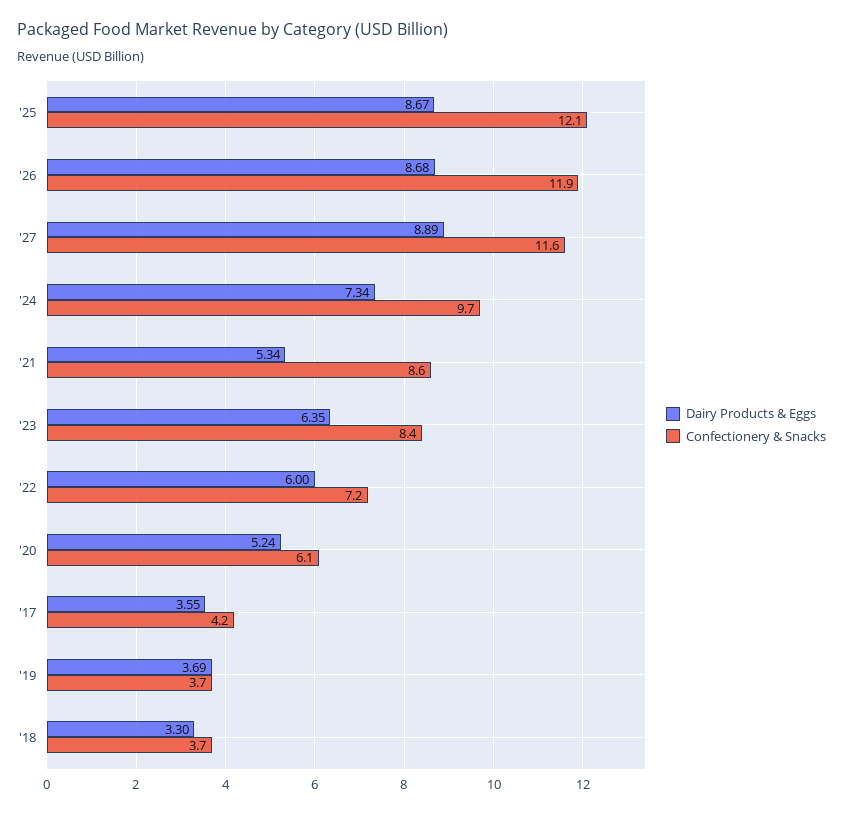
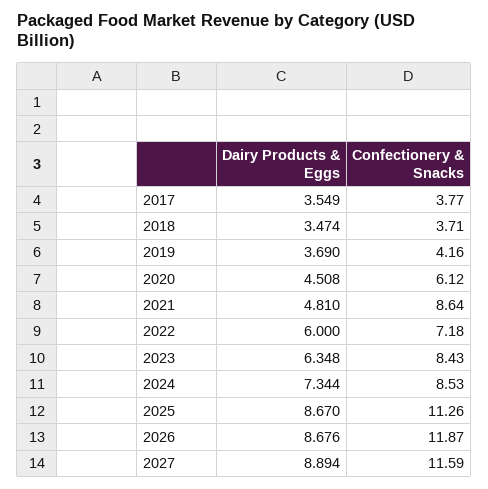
  {
    "Dairy Products & Eggs": {
      "'25": 8.67,
      "'26": 8.676,
      "'27": 8.894,
      "'24": 7.344,
-     "'21": 5.34,
+     "'21": 4.81,
      "'23": 6.348,
      "'22": 6,
-     "'20": 5.24,
+     "'20": 4.508,
      "'17": 3.549,
      "'19": 3.69,
-     "'18": 3.3
+     "'18": 3.474
    },
    "Confectionery & Snacks": {
-     "'25": 12.1,
+     "'25": 11.26,
      "'26": 11.87,
      "'27": 11.59,
-     "'24": 9.7,
+     "'24": 8.53,
      "'21": 8.64,
      "'23": 8.43,
      "'22": 7.18,
      "'20": 6.12,
-     "'17": 4.2,
+     "'17": 3.77,
-     "'19": 3.7,
+     "'19": 4.16,
      "'18": 3.71
    }
  }

